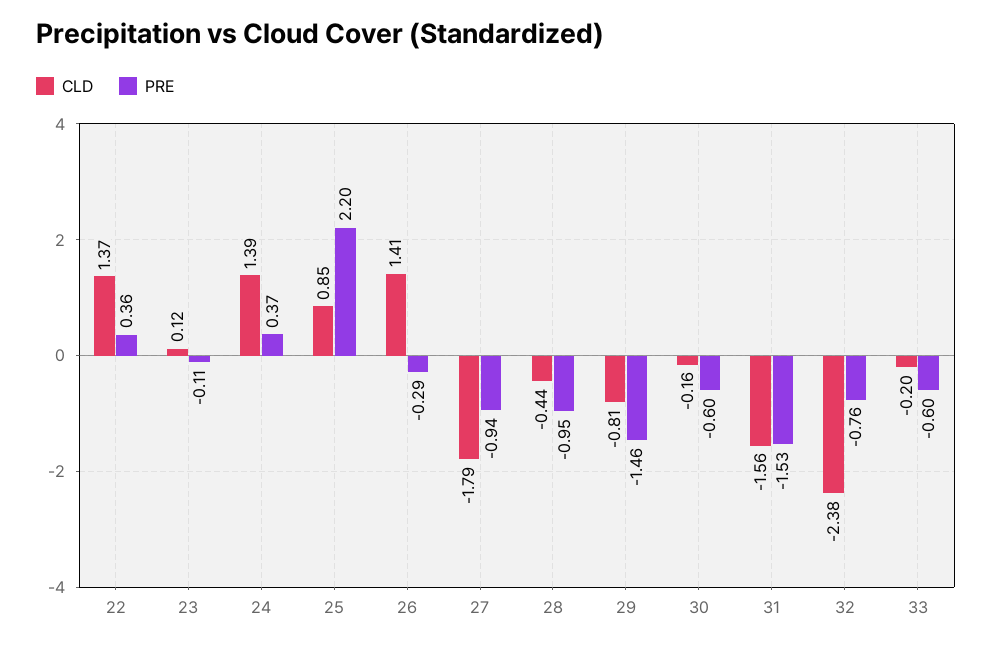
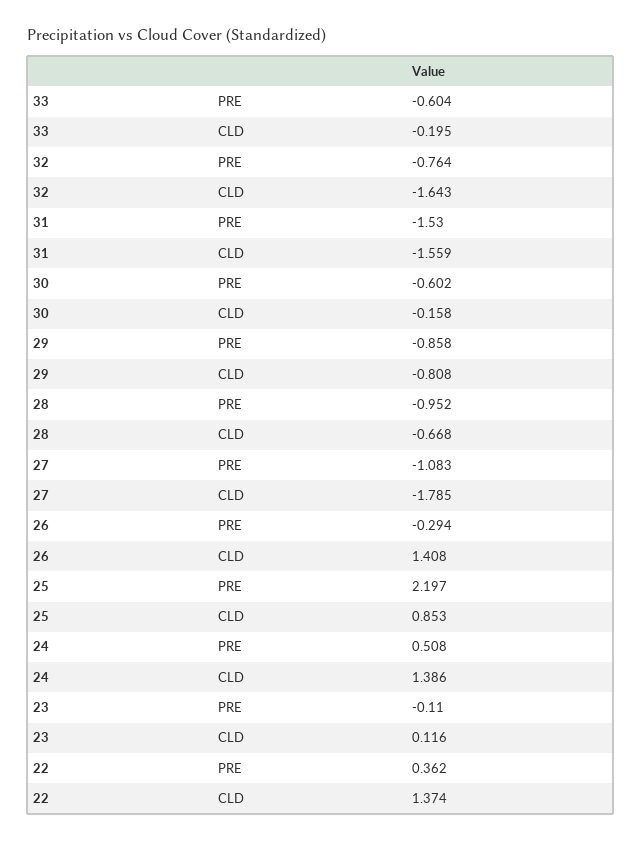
  {
    "CLD": {
      "22": 1.374,
      "23": 0.116,
      "24": 1.386,
      "25": 0.853,
      "26": 1.408,
      "27": -1.785,
-     "28": -0.44,
+     "28": -0.668,
      "29": -0.808,
      "30": -0.158,
      "31": -1.559,
-     "32": -2.38,
+     "32": -1.643,
      "33": -0.195
    },
    "PRE": {
      "22": 0.362,
      "23": -0.11,
-     "24": 0.37,
+     "24": 0.508,
      "25": 2.197,
      "26": -0.294,
-     "27": -0.94,
+     "27": -1.083,
      "28": -0.952,
-     "29": -1.46,
+     "29": -0.858,
      "30": -0.602,
      "31": -1.53,
      "32": -0.764,
      "33": -0.604
    }
  }

